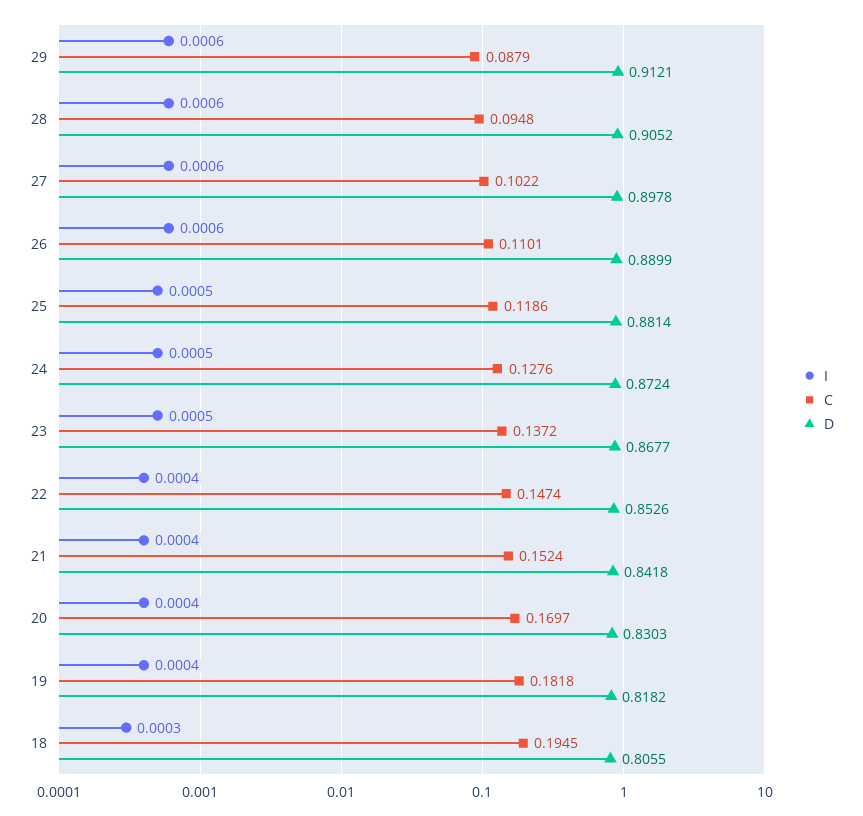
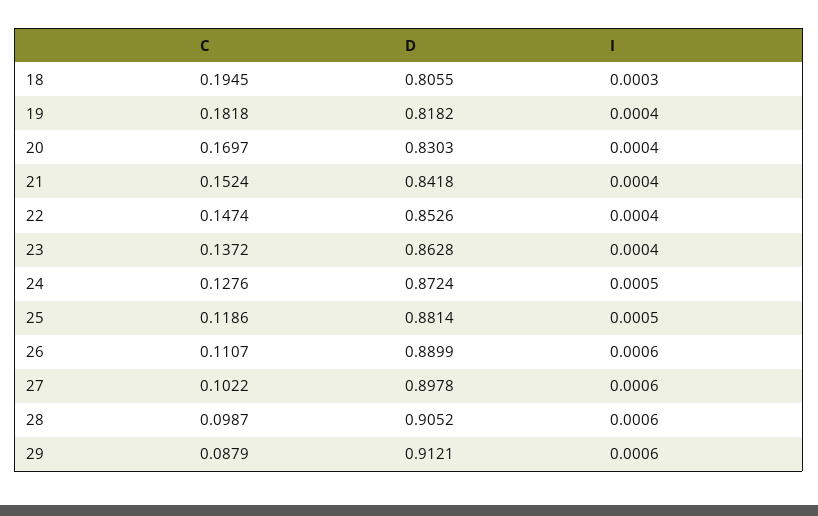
  {
    "I": {
      "29": 0.0006,
      "28": 0.0006,
      "27": 0.0006,
      "26": 0.0006,
      "25": 0.0005,
      "24": 0.0005,
-     "23": 0.0005,
+     "23": 0.0004,
      "22": 0.0004,
      "21": 0.0004,
      "20": 0.0004,
      "19": 0.0004,
      "18": 0.0003
    },
    "C": {
      "29": 0.0879,
-     "28": 0.0948,
+     "28": 0.0987,
      "27": 0.1022,
-     "26": 0.1101,
+     "26": 0.1107,
      "25": 0.1186,
      "24": 0.1276,
      "23": 0.1372,
      "22": 0.1474,
      "21": 0.1524,
      "20": 0.1697,
      "19": 0.1818,
      "18": 0.1945
    },
    "D": {
      "29": 0.9121,
      "28": 0.9052,
      "27": 0.8978,
      "26": 0.8899,
      "25": 0.8814,
      "24": 0.8724,
-     "23": 0.8677,
+     "23": 0.8628,
      "22": 0.8526,
      "21": 0.8418,
      "20": 0.8303,
      "19": 0.8182,
      "18": 0.8055
    }
  }

